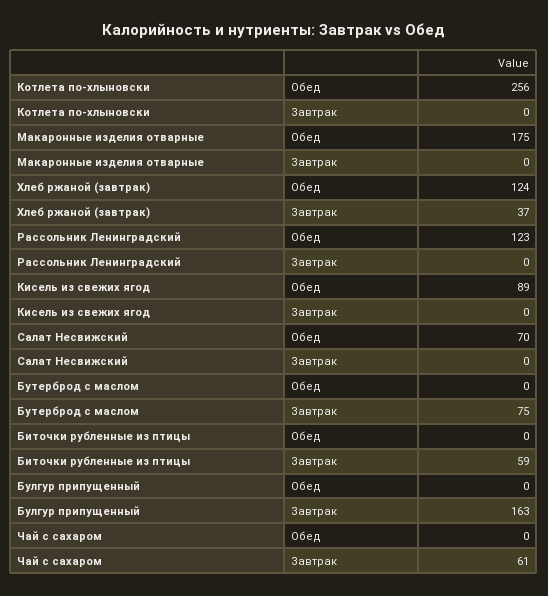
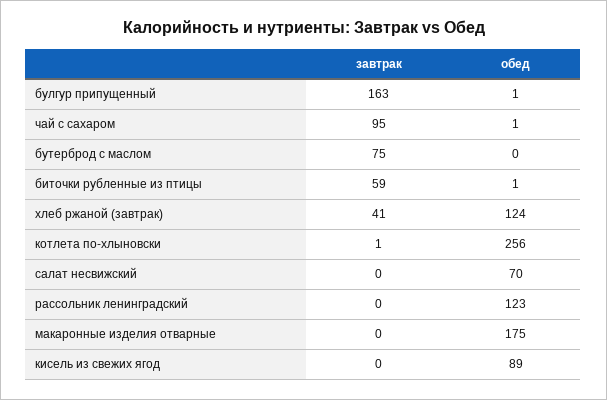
  {
    "Котлета по-хлыновски": {
      "Обед": 256,
-     "Завтрак": 0
+     "Завтрак": 1
    },
    "Макаронные изделия отварные": {
      "Обед": 175,
      "Завтрак": 0
    },
    "Хлеб ржаной (завтрак)": {
      "Обед": 124,
-     "Завтрак": 37
+     "Завтрак": 41
    },
    "Рассольник Ленинградский": {
      "Обед": 123,
      "Завтрак": 0
    },
    "Кисель из свежих ягод": {
      "Обед": 89,
      "Завтрак": 0
    },
    "Салат Несвижский": {
      "Обед": 70,
      "Завтрак": 0
    },
    "Бутерброд с маслом": {
      "Обед": 0,
      "Завтрак": 75
    },
    "Биточки рубленные из птицы": {
-     "Обед": 0,
+     "Обед": 1,
      "Завтрак": 59
    },
    "Булгур припущенный": {
-     "Обед": 0,
+     "Обед": 1,
      "Завтрак": 163
    },
    "Чай с сахаром": {
-     "Обед": 0,
+     "Обед": 1,
-     "Завтрак": 61
+     "Завтрак": 95
    }
  }

